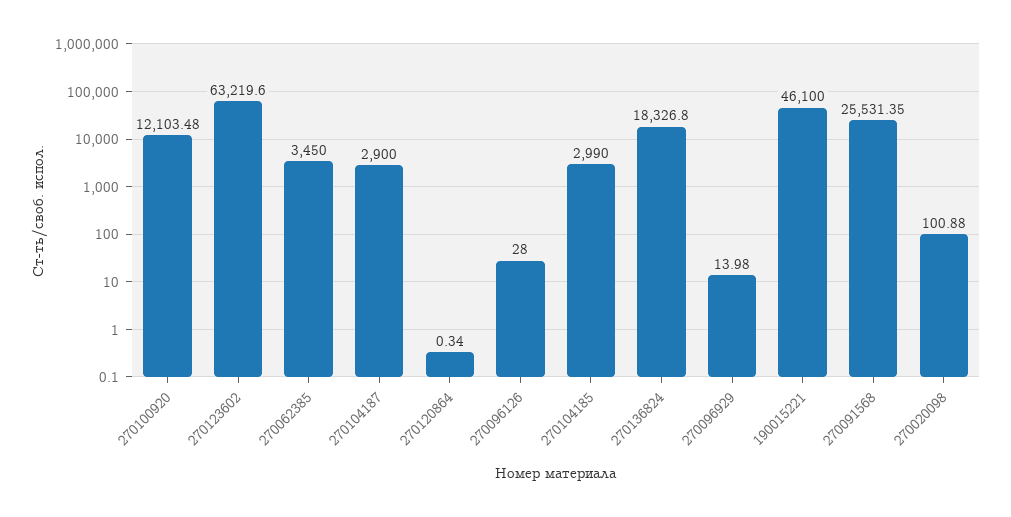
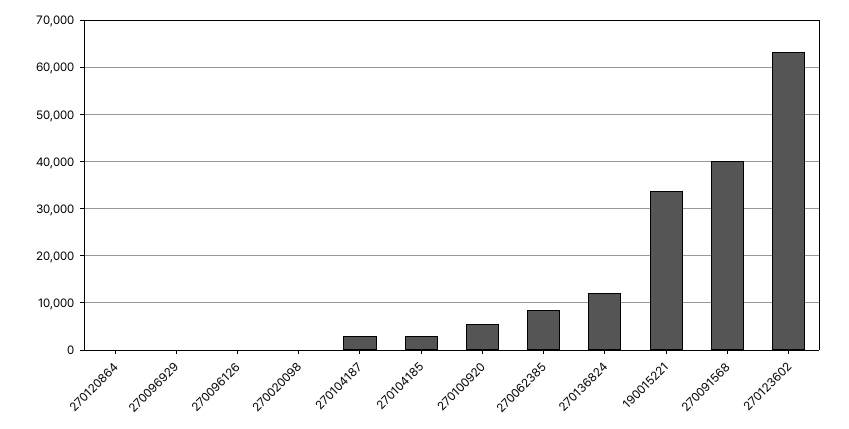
  {
-   "270100920": 12103.48,
+   "270100920": 6000,
    "270123602": 63219.6,
-   "270062385": 3450,
+   "270062385": 8000,
    "270104187": 2900,
    "270120864": 0.34,
    "270096126": 28,
    "270104185": 2990,
-   "270136824": 18326.8,
+   "270136824": 12000,
    "270096929": 13.98,
-   "190015221": 46100,
+   "190015221": 34000,
-   "270091568": 25531.35,
+   "270091568": 40000,
    "270020098": 100.88
  }

